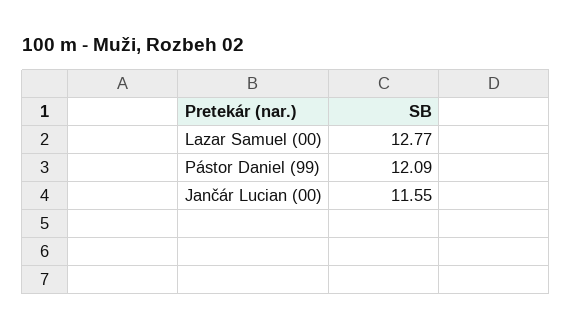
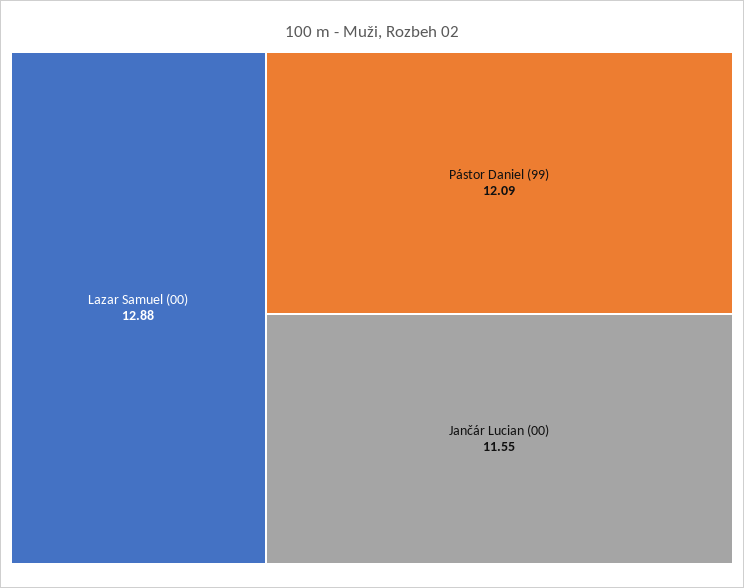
  {
-   "Lazar Samuel (00)": 12.77,
+   "Lazar Samuel (00)": 12.88,
    "Pástor Daniel (99)": 12.09,
    "Jančár Lucian (00)": 11.55
  }

